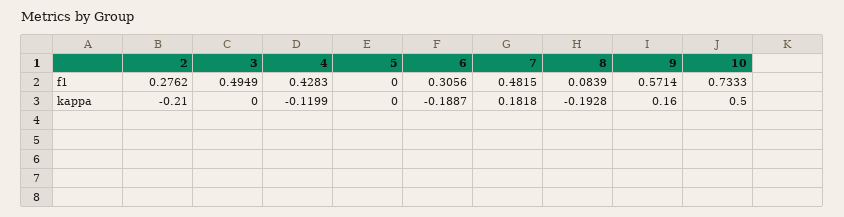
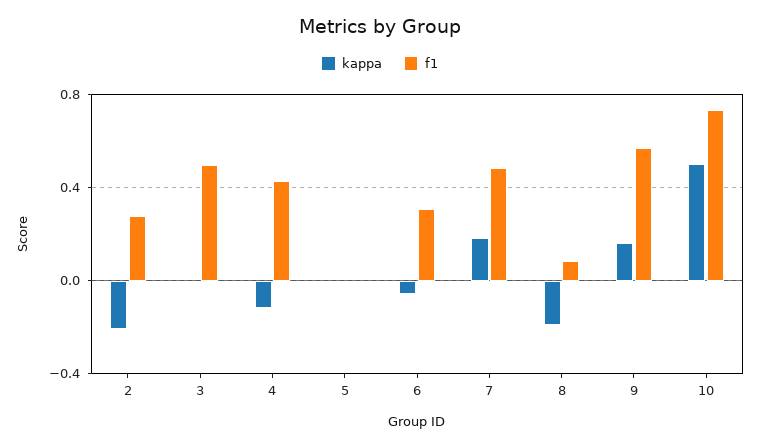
  {
    "f1": {
      "2": 0.2762,
      "3": 0.4949,
      "4": 0.4283,
      "5": 0,
      "6": 0.3056,
      "7": 0.4815,
      "8": 0.0839,
      "9": 0.5714,
      "10": 0.7333
    },
    "kappa": {
      "2": -0.21,
      "3": 0,
      "4": -0.1199,
      "5": 0,
-     "6": -0.1887,
+     "6": -0.05,
      "7": 0.1818,
      "8": -0.1928,
      "9": 0.16,
      "10": 0.5
    }
  }

